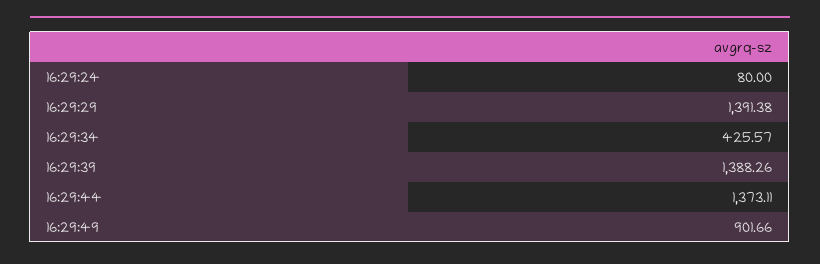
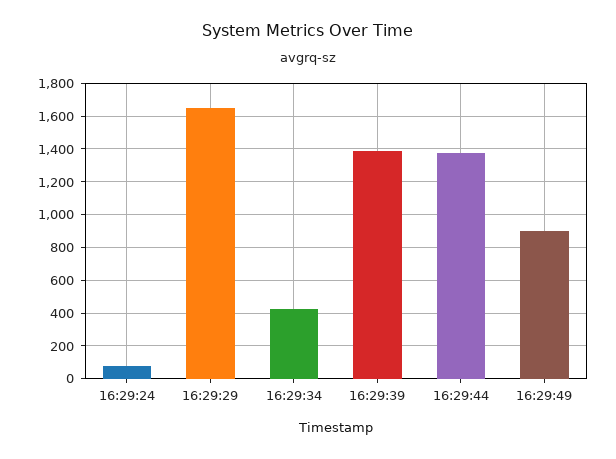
  {
    "16:29:24": 80,
-   "16:29:29": 1391.38,
+   "16:29:29": 1650,
    "16:29:34": 425.57,
    "16:29:39": 1388.26,
    "16:29:44": 1373.11,
    "16:29:49": 901.66
  }

